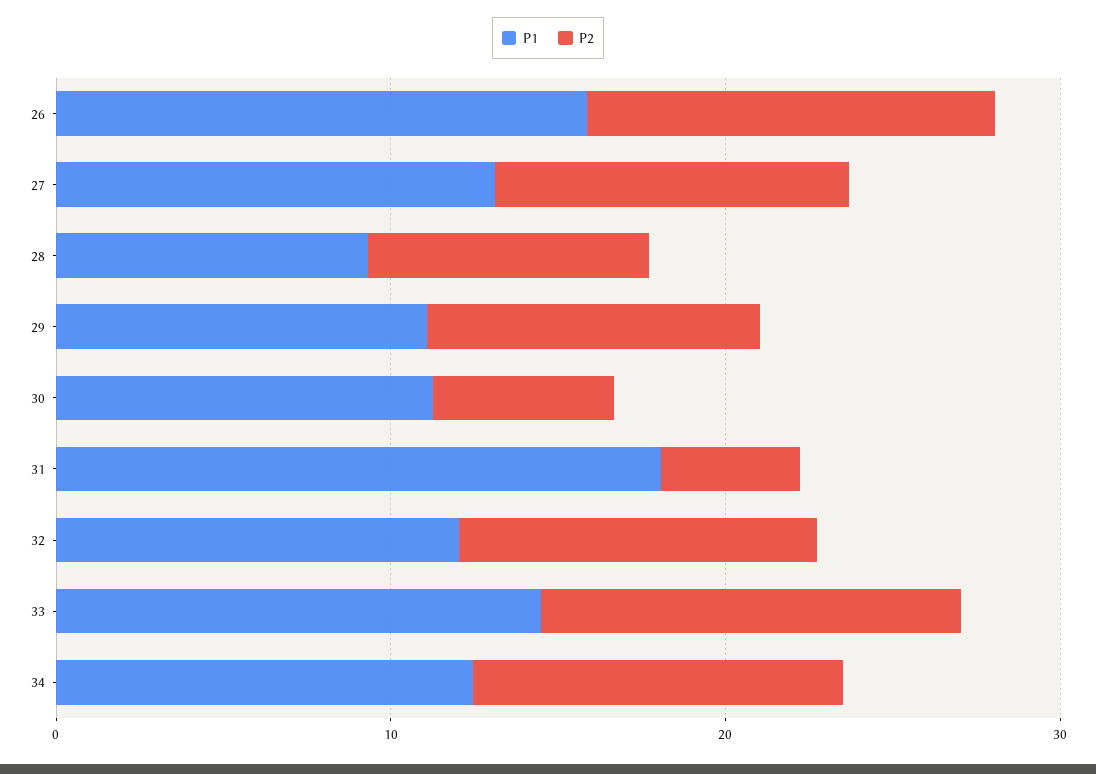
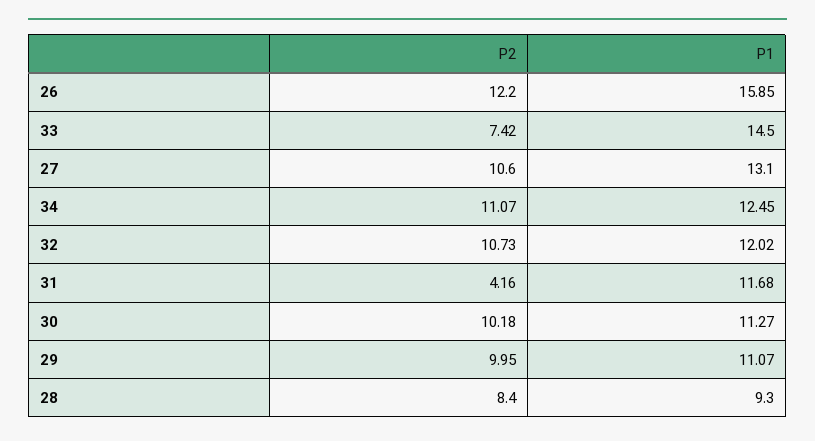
  {
    "P1": {
      "26": 15.85,
      "27": 13.1,
      "28": 9.3,
      "29": 11.07,
      "30": 11.27,
-     "31": 18,
+     "31": 11.68,
      "32": 12.02,
      "33": 14.5,
      "34": 12.45
    },
    "P2": {
      "26": 12.2,
      "27": 10.6,
      "28": 8.4,
      "29": 9.95,
-     "30": 6,
+     "30": 10.18,
      "31": 4.16,
      "32": 10.73,
-     "33": 12,
+     "33": 7.42,
      "34": 11.07
    }
  }

